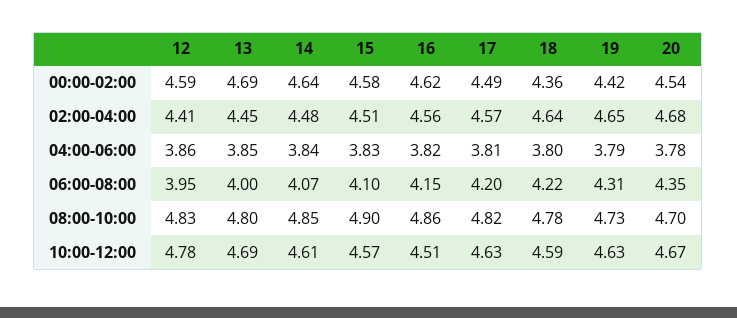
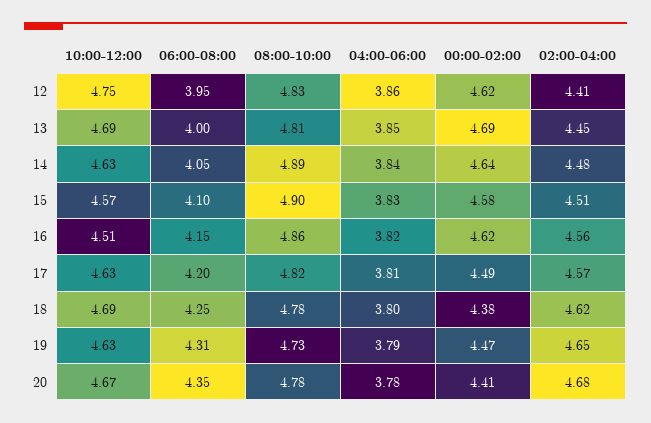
  {
    "12": {
-     "00:00-02:00": 4.59,
+     "00:00-02:00": 4.62,
      "02:00-04:00": 4.41,
      "04:00-06:00": 3.86,
      "06:00-08:00": 3.95,
      "08:00-10:00": 4.83,
-     "10:00-12:00": 4.78
+     "10:00-12:00": 4.75
    },
    "13": {
      "00:00-02:00": 4.69,
      "02:00-04:00": 4.45,
      "04:00-06:00": 3.85,
      "06:00-08:00": 4,
-     "08:00-10:00": 4.8,
+     "08:00-10:00": 4.81,
      "10:00-12:00": 4.69
    },
    "14": {
      "00:00-02:00": 4.64,
      "02:00-04:00": 4.48,
      "04:00-06:00": 3.84,
-     "06:00-08:00": 4.07,
+     "06:00-08:00": 4.05,
-     "08:00-10:00": 4.85,
+     "08:00-10:00": 4.89,
-     "10:00-12:00": 4.61
+     "10:00-12:00": 4.63
    },
    "15": {
      "00:00-02:00": 4.58,
      "02:00-04:00": 4.51,
      "04:00-06:00": 3.83,
      "06:00-08:00": 4.1,
      "08:00-10:00": 4.9,
      "10:00-12:00": 4.57
    },
    "16": {
      "00:00-02:00": 4.62,
      "02:00-04:00": 4.56,
      "04:00-06:00": 3.82,
      "06:00-08:00": 4.15,
      "08:00-10:00": 4.86,
      "10:00-12:00": 4.51
    },
    "17": {
      "00:00-02:00": 4.49,
      "02:00-04:00": 4.57,
      "04:00-06:00": 3.81,
      "06:00-08:00": 4.2,
      "08:00-10:00": 4.82,
      "10:00-12:00": 4.63
    },
    "18": {
-     "00:00-02:00": 4.36,
+     "00:00-02:00": 4.38,
-     "02:00-04:00": 4.64,
+     "02:00-04:00": 4.62,
      "04:00-06:00": 3.8,
-     "06:00-08:00": 4.22,
+     "06:00-08:00": 4.25,
      "08:00-10:00": 4.78,
-     "10:00-12:00": 4.59
+     "10:00-12:00": 4.69
    },
    "19": {
-     "00:00-02:00": 4.42,
+     "00:00-02:00": 4.47,
      "02:00-04:00": 4.65,
      "04:00-06:00": 3.79,
      "06:00-08:00": 4.31,
      "08:00-10:00": 4.73,
      "10:00-12:00": 4.63
    },
    "20": {
-     "00:00-02:00": 4.54,
+     "00:00-02:00": 4.41,
      "02:00-04:00": 4.68,
      "04:00-06:00": 3.78,
      "06:00-08:00": 4.35,
-     "08:00-10:00": 4.7,
+     "08:00-10:00": 4.78,
      "10:00-12:00": 4.67
    }
  }

